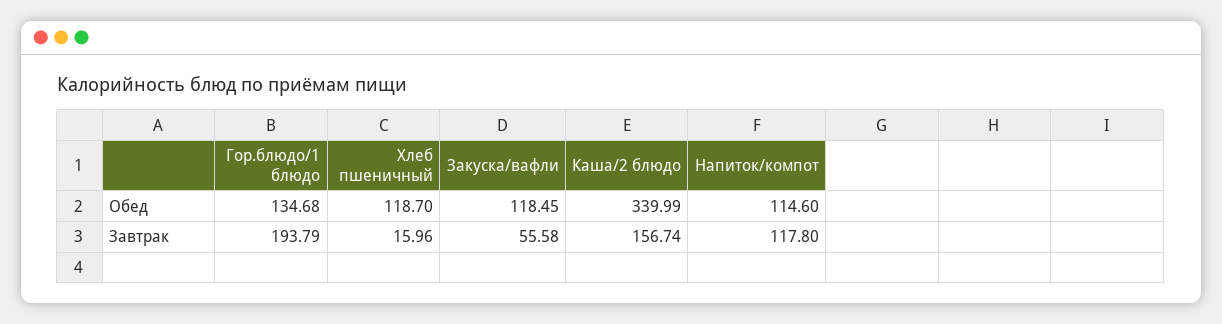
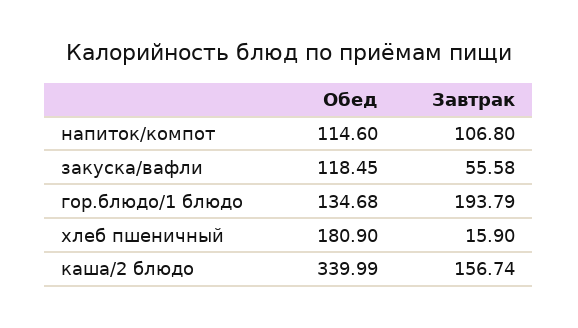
  {
    "Гор.блюдо/1 блюдо": {
      "Обед": 134.68,
      "Завтрак": 193.79
    },
    "Хлеб пшеничный": {
-     "Обед": 118.7,
+     "Обед": 180.9,
-     "Завтрак": 15.96
+     "Завтрак": 15.9
    },
    "Закуска/вафли": {
      "Обед": 118.45,
      "Завтрак": 55.58
    },
    "Каша/2 блюдо": {
      "Обед": 339.99,
      "Завтрак": 156.74
    },
    "Напиток/компот": {
      "Обед": 114.6,
-     "Завтрак": 117.8
+     "Завтрак": 106.8
    }
  }

